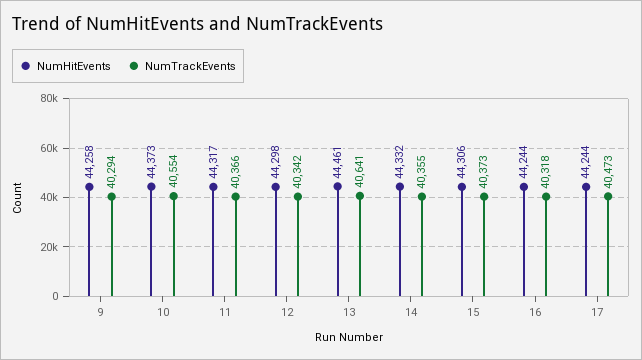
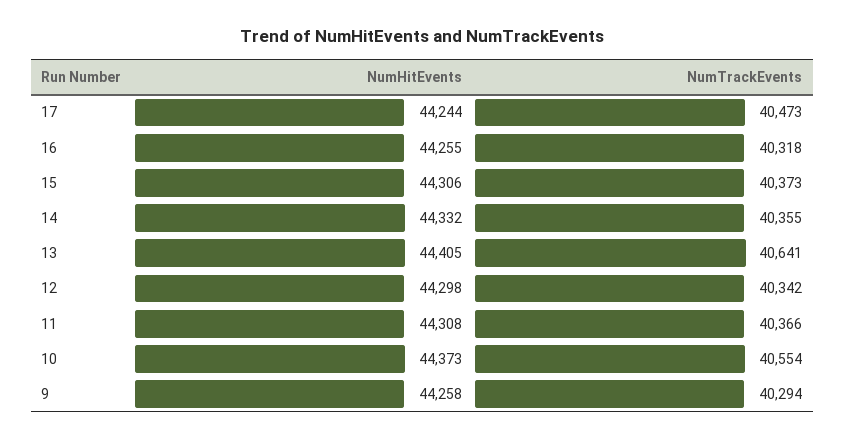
  {
    "NumHitEvents": {
      "9": 44258,
      "10": 44373,
-     "11": 44317,
+     "11": 44308,
      "12": 44298,
-     "13": 44461,
+     "13": 44405,
      "14": 44332,
      "15": 44306,
-     "16": 44244,
+     "16": 44255,
      "17": 44244
    },
    "NumTrackEvents": {
      "9": 40294,
      "10": 40554,
      "11": 40366,
      "12": 40342,
      "13": 40641,
      "14": 40355,
      "15": 40373,
      "16": 40318,
      "17": 40473
    }
  }

